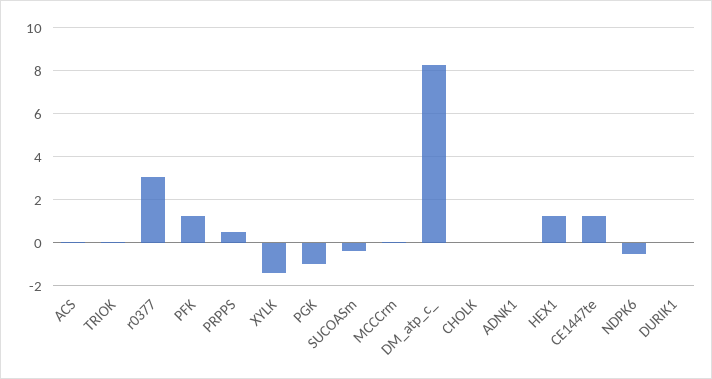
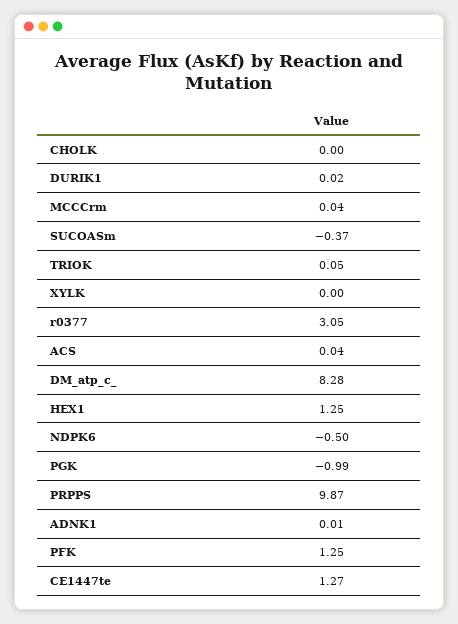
  {
    "ACS": 0.04,
    "TRIOK": 0.05,
    "r0377": 3.05,
    "PFK": 1.25,
-   "PRPPS": 0.5,
+   "PRPPS": 9.87,
-   "XYLK": -1.5,
+   "XYLK": 0,
    "PGK": -0.99,
    "SUCOASm": -0.37,
    "MCCCrm": 0.04,
    "DM_atp_c_": 8.28,
    "CHOLK": 0,
    "ADNK1": 0.01,
    "HEX1": 1.25,
    "CE1447te": 1.27,
    "NDPK6": -0.5,
    "DURIK1": 0.02
  }

